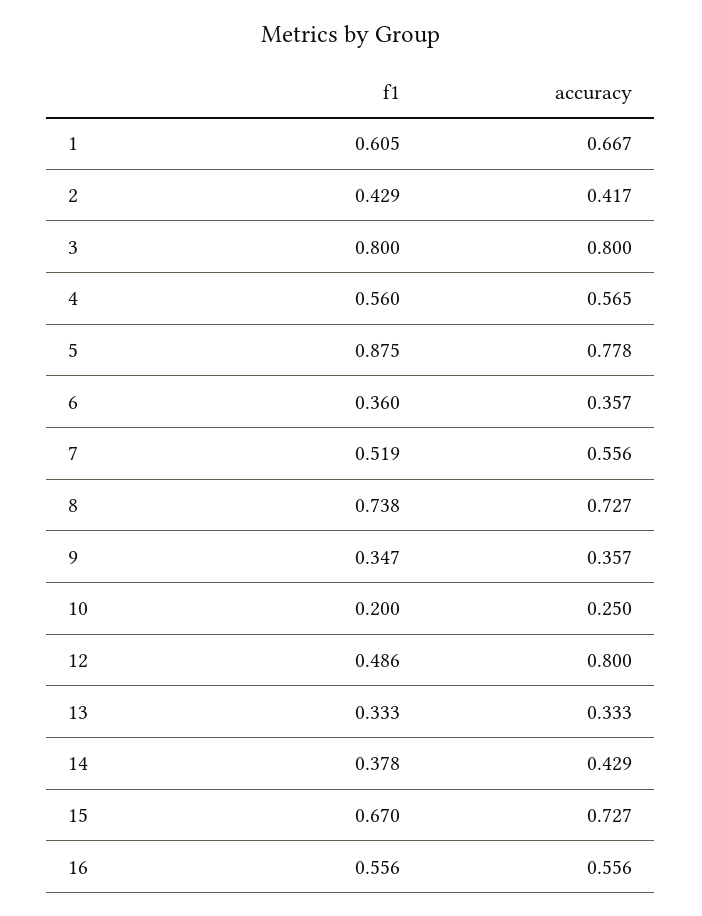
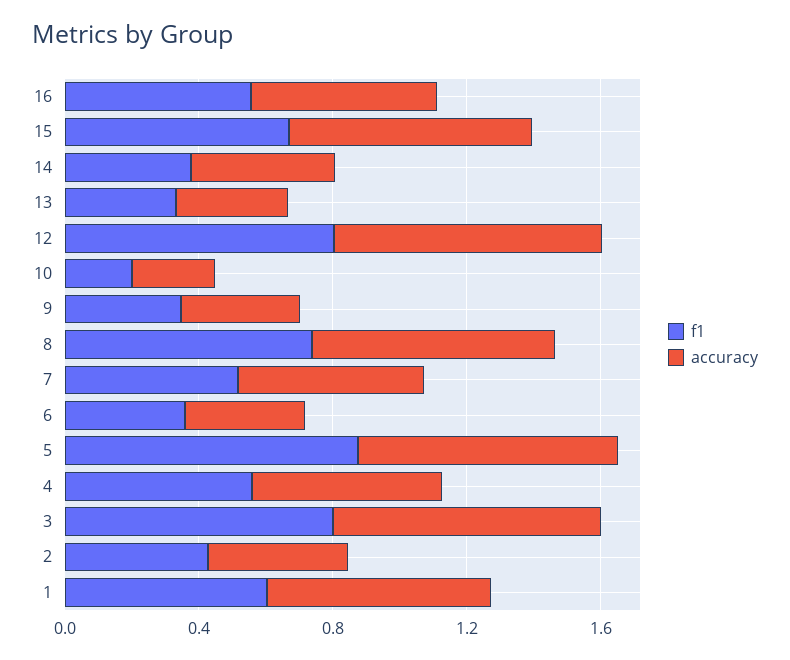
  {
    "f1": {
      "1": 0.605,
      "2": 0.429,
      "3": 0.8,
      "4": 0.56,
      "5": 0.875,
      "6": 0.36,
      "7": 0.519,
      "8": 0.738,
      "9": 0.347,
      "10": 0.2,
-     "12": 0.486,
+     "12": 0.8,
      "13": 0.333,
      "14": 0.378,
      "15": 0.67,
      "16": 0.556
    },
    "accuracy": {
      "1": 0.667,
      "2": 0.417,
      "3": 0.8,
      "4": 0.565,
      "5": 0.778,
      "6": 0.357,
      "7": 0.556,
      "8": 0.727,
      "9": 0.357,
      "10": 0.25,
      "12": 0.8,
      "13": 0.333,
      "14": 0.429,
      "15": 0.727,
      "16": 0.556
    }
  }

